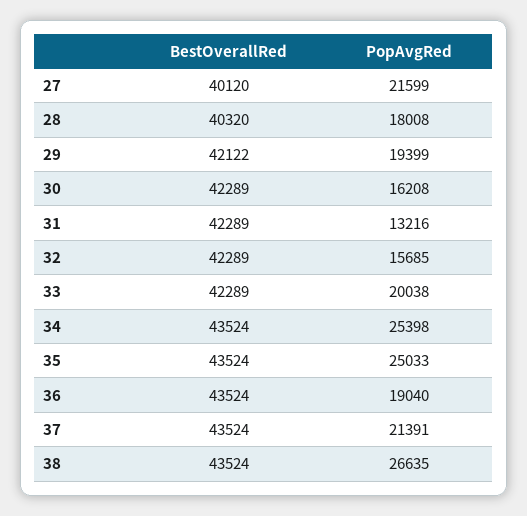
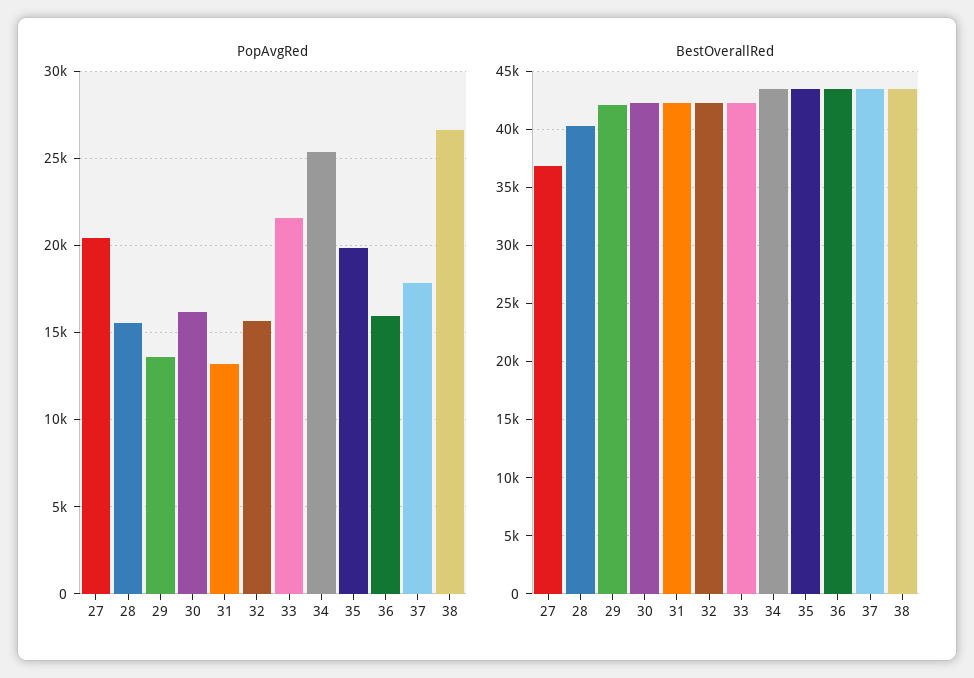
  {
    "BestOverallRed": {
-     "27": 40120,
+     "27": 37000,
      "28": 40320,
      "29": 42122,
      "30": 42289,
      "31": 42289,
      "32": 42289,
      "33": 42289,
      "34": 43524,
      "35": 43524,
      "36": 43524,
      "37": 43524,
      "38": 43524
    },
    "PopAvgRed": {
-     "27": 21599,
+     "27": 20500,
-     "28": 18008,
+     "28": 15500,
-     "29": 19399,
+     "29": 13500,
      "30": 16208,
      "31": 13216,
      "32": 15685,
-     "33": 20038,
+     "33": 21500,
      "34": 25398,
-     "35": 25033,
+     "35": 20000,
-     "36": 19040,
+     "36": 16000,
-     "37": 21391,
+     "37": 18000,
      "38": 26635
    }
  }

